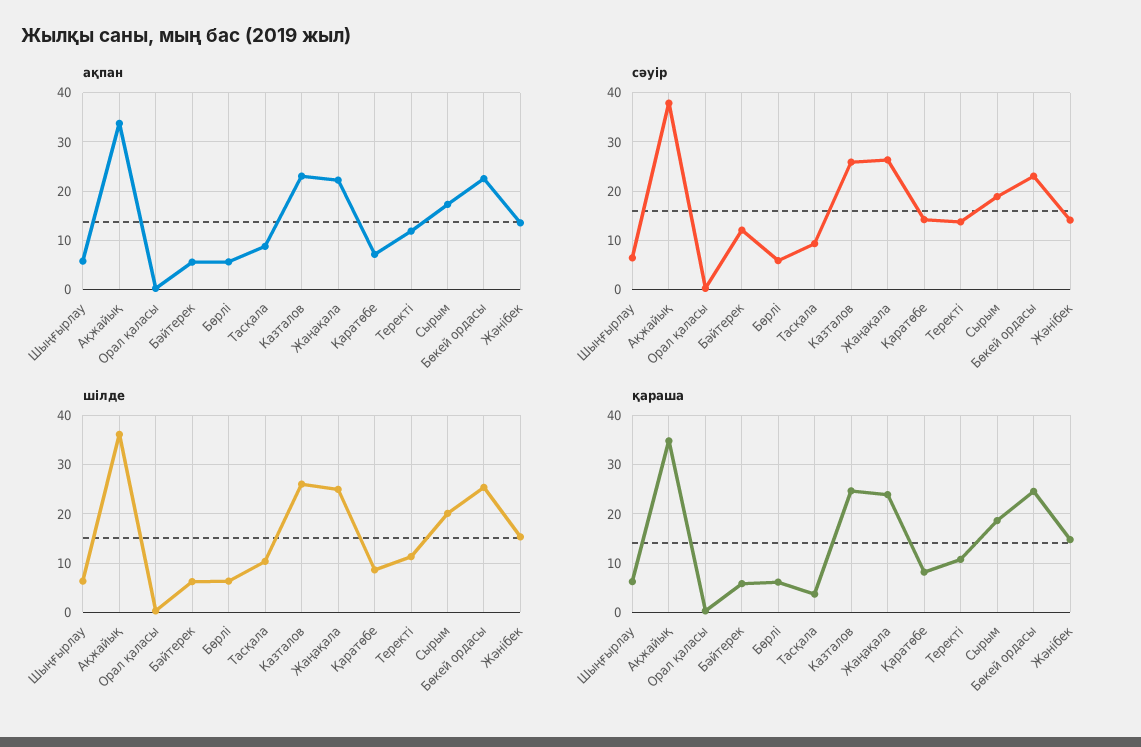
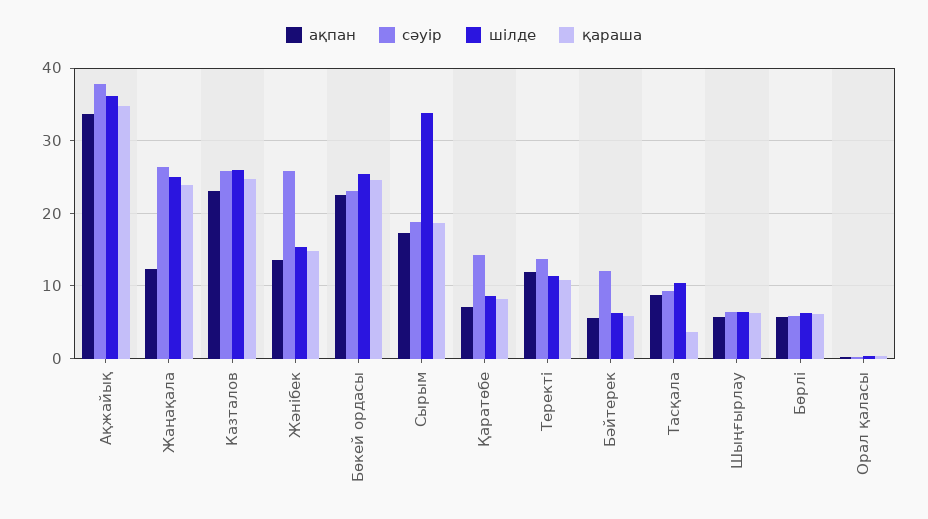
  {
    "ақпан": {
      "Шыңғырлау": 6,
      "Ақжайық": 34,
      "Орал қаласы": 0,
      "Бәйтерек": 6,
      "Бөрлі": 6,
      "Тасқала": 9,
      "Казталов": 23,
-     "Жаңақала": 22,
+     "Жаңақала": 12,
      "Қаратөбе": 7,
      "Теректі": 12,
      "Сырым": 17,
      "Бөкей ордасы": 23,
      "Жәнібек": 14
    },
    "сәуір": {
      "Шыңғырлау": 6,
      "Ақжайық": 38,
      "Орал қаласы": 0,
      "Бәйтерек": 12,
      "Бөрлі": 6,
      "Тасқала": 9,
      "Казталов": 26,
      "Жаңақала": 26,
      "Қаратөбе": 14,
      "Теректі": 14,
      "Сырым": 19,
      "Бөкей ордасы": 23,
-     "Жәнібек": 14
+     "Жәнібек": 26
    },
    "шілде": {
      "Шыңғырлау": 6,
      "Ақжайық": 36,
      "Орал қаласы": 0,
      "Бәйтерек": 6,
      "Бөрлі": 6,
      "Тасқала": 10,
      "Казталов": 26,
      "Жаңақала": 25,
      "Қаратөбе": 9,
      "Теректі": 11,
-     "Сырым": 20,
+     "Сырым": 34,
      "Бөкей ордасы": 25,
      "Жәнібек": 15
    },
    "қараша": {
      "Шыңғырлау": 6,
      "Ақжайық": 35,
      "Орал қаласы": 0,
      "Бәйтерек": 6,
      "Бөрлі": 6,
      "Тасқала": 4,
      "Казталов": 25,
      "Жаңақала": 24,
      "Қаратөбе": 8,
      "Теректі": 11,
      "Сырым": 19,
      "Бөкей ордасы": 25,
      "Жәнібек": 15
    }
  }

